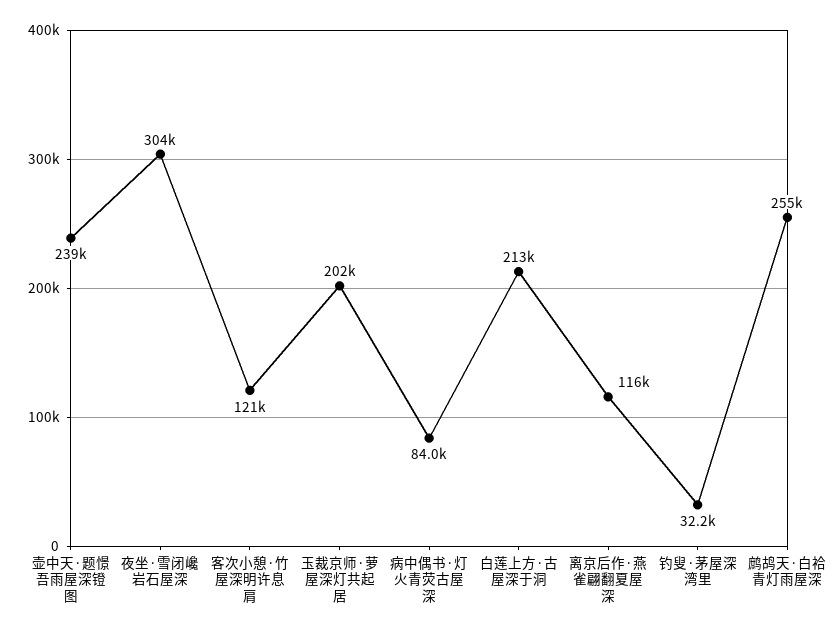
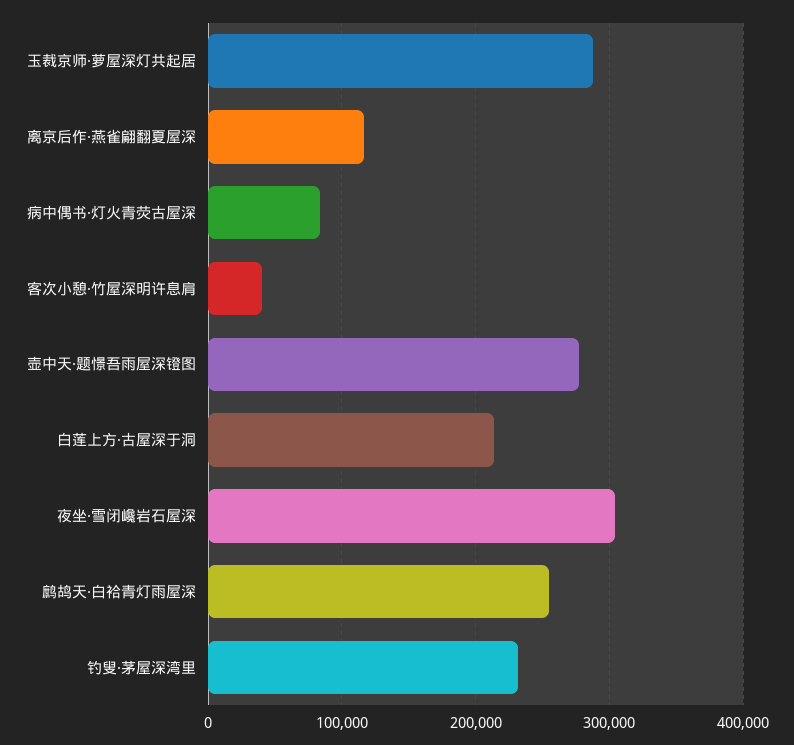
  {
-   "壶中天·题憬吾雨屋深镫图": 239000,
+   "壶中天·题憬吾雨屋深镫图": 280000,
    "夜坐·雪闭巉岩石屋深": 304000,
-   "客次小憩·竹屋深明许息肩": 121000,
+   "客次小憩·竹屋深明许息肩": 40000,
-   "玉裁京师·萝屋深灯共起居": 202000,
+   "玉裁京师·萝屋深灯共起居": 290000,
    "病中偶书·灯火青荧古屋深": 84000,
    "白莲上方·古屋深于洞": 213000,
    "离京后作·燕雀翩翻夏屋深": 116000,
-   "钓叟·茅屋深湾里": 32200,
+   "钓叟·茅屋深湾里": 230000,
    "鹧鸪天·白袷青灯雨屋深": 255000
  }

